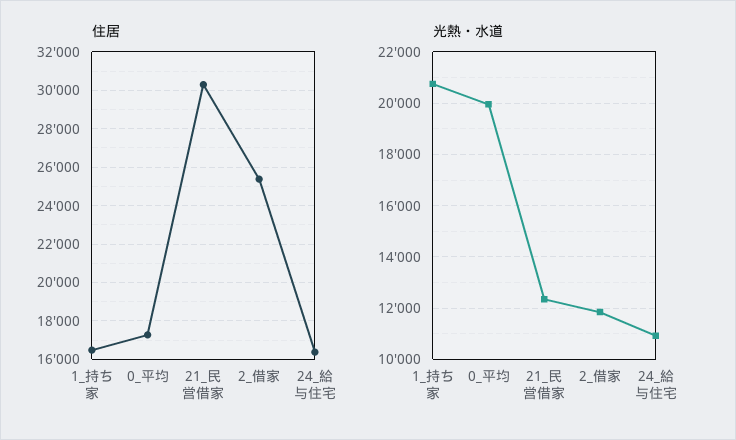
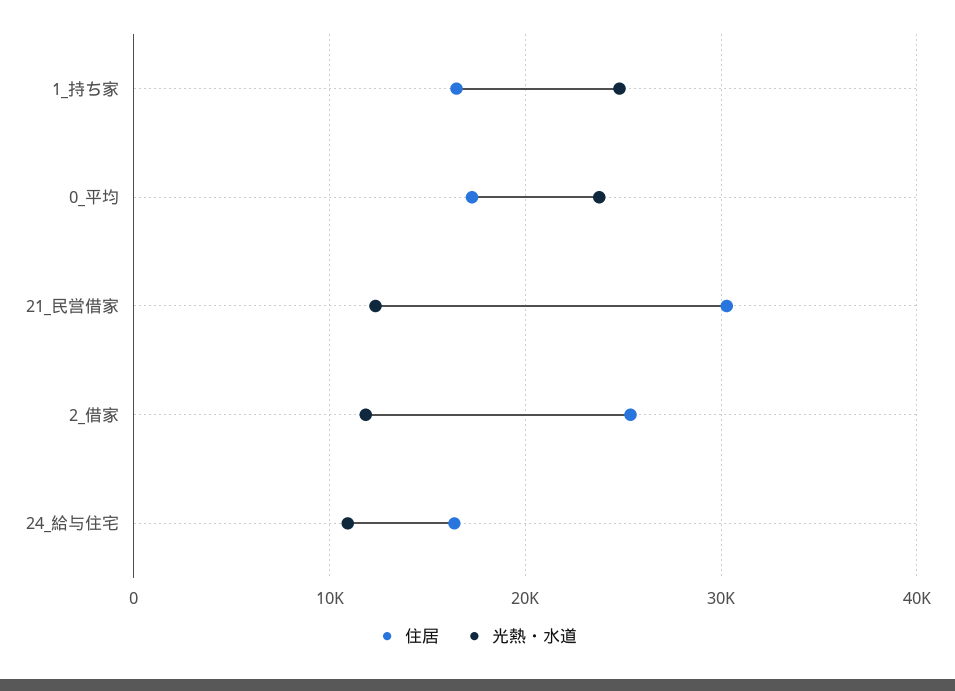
  {
    "住居": {
      "1_持ち家": 16500,
      "0_平均": 17500,
      "21_民営借家": 30500,
      "2_借家": 25500,
      "24_給与住宅": 16500
    },
    "光熱・水道": {
-     "1_持ち家": 20750,
+     "1_持ち家": 25000,
-     "0_平均": 20000,
+     "0_平均": 24000,
      "21_民営借家": 12250,
      "2_借家": 11750,
      "24_給与住宅": 11000
    }
  }

